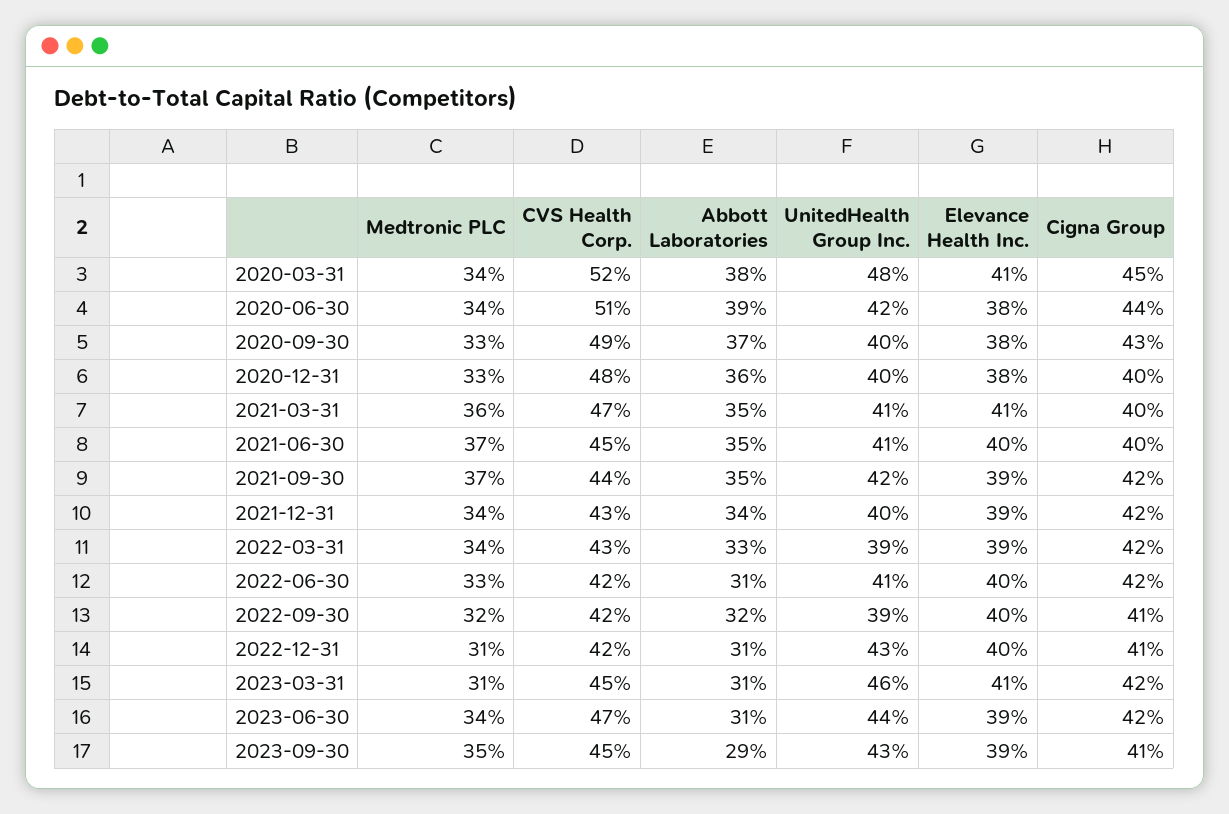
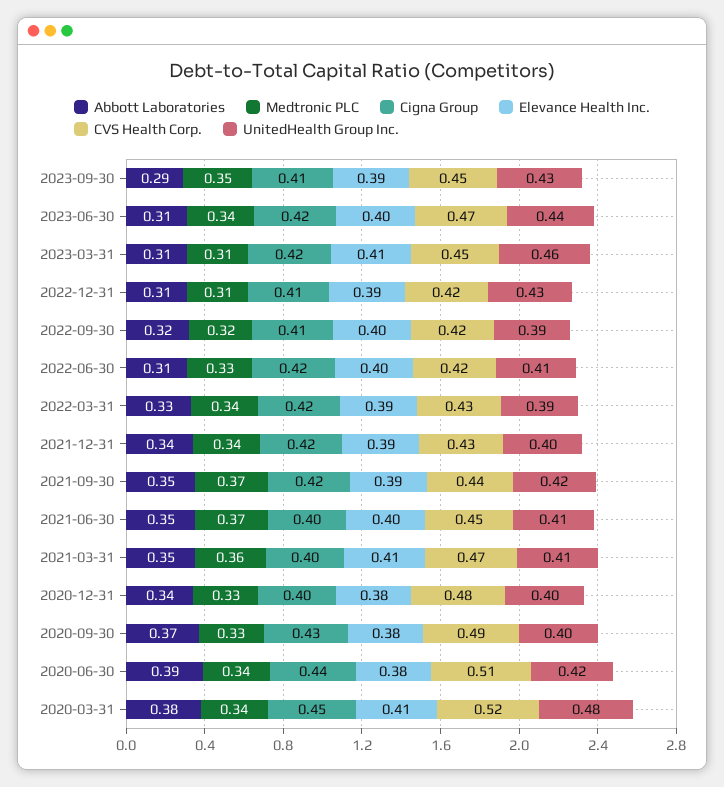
  {
    "Medtronic PLC": {
      "2020-03-31": 0.34,
      "2020-06-30": 0.34,
      "2020-09-30": 0.33,
      "2020-12-31": 0.33,
      "2021-03-31": 0.36,
      "2021-06-30": 0.37,
      "2021-09-30": 0.37,
      "2021-12-31": 0.34,
      "2022-03-31": 0.34,
      "2022-06-30": 0.33,
      "2022-09-30": 0.32,
      "2022-12-31": 0.31,
      "2023-03-31": 0.31,
      "2023-06-30": 0.34,
      "2023-09-30": 0.35
    },
    "CVS Health Corp.": {
      "2020-03-31": 0.52,
      "2020-06-30": 0.51,
      "2020-09-30": 0.49,
      "2020-12-31": 0.48,
      "2021-03-31": 0.47,
      "2021-06-30": 0.45,
      "2021-09-30": 0.44,
      "2021-12-31": 0.43,
      "2022-03-31": 0.43,
      "2022-06-30": 0.42,
      "2022-09-30": 0.42,
      "2022-12-31": 0.42,
      "2023-03-31": 0.45,
      "2023-06-30": 0.47,
      "2023-09-30": 0.45
    },
    "Abbott Laboratories": {
      "2020-03-31": 0.38,
      "2020-06-30": 0.39,
      "2020-09-30": 0.37,
-     "2020-12-31": 0.36,
+     "2020-12-31": 0.34,
      "2021-03-31": 0.35,
      "2021-06-30": 0.35,
      "2021-09-30": 0.35,
      "2021-12-31": 0.34,
      "2022-03-31": 0.33,
      "2022-06-30": 0.31,
      "2022-09-30": 0.32,
      "2022-12-31": 0.31,
      "2023-03-31": 0.31,
      "2023-06-30": 0.31,
      "2023-09-30": 0.29
    },
    "UnitedHealth Group Inc.": {
      "2020-03-31": 0.48,
      "2020-06-30": 0.42,
      "2020-09-30": 0.4,
      "2020-12-31": 0.4,
      "2021-03-31": 0.41,
      "2021-06-30": 0.41,
      "2021-09-30": 0.42,
      "2021-12-31": 0.4,
      "2022-03-31": 0.39,
      "2022-06-30": 0.41,
      "2022-09-30": 0.39,
      "2022-12-31": 0.43,
      "2023-03-31": 0.46,
      "2023-06-30": 0.44,
      "2023-09-30": 0.43
    },
    "Elevance Health Inc.": {
      "2020-03-31": 0.41,
      "2020-06-30": 0.38,
      "2020-09-30": 0.38,
      "2020-12-31": 0.38,
      "2021-03-31": 0.41,
      "2021-06-30": 0.4,
      "2021-09-30": 0.39,
      "2021-12-31": 0.39,
      "2022-03-31": 0.39,
      "2022-06-30": 0.4,
      "2022-09-30": 0.4,
-     "2022-12-31": 0.4,
+     "2022-12-31": 0.39,
      "2023-03-31": 0.41,
-     "2023-06-30": 0.39,
+     "2023-06-30": 0.4,
      "2023-09-30": 0.39
    },
    "Cigna Group": {
      "2020-03-31": 0.45,
      "2020-06-30": 0.44,
      "2020-09-30": 0.43,
      "2020-12-31": 0.4,
      "2021-03-31": 0.4,
      "2021-06-30": 0.4,
      "2021-09-30": 0.42,
      "2021-12-31": 0.42,
      "2022-03-31": 0.42,
      "2022-06-30": 0.42,
      "2022-09-30": 0.41,
      "2022-12-31": 0.41,
      "2023-03-31": 0.42,
      "2023-06-30": 0.42,
      "2023-09-30": 0.41
    }
  }

